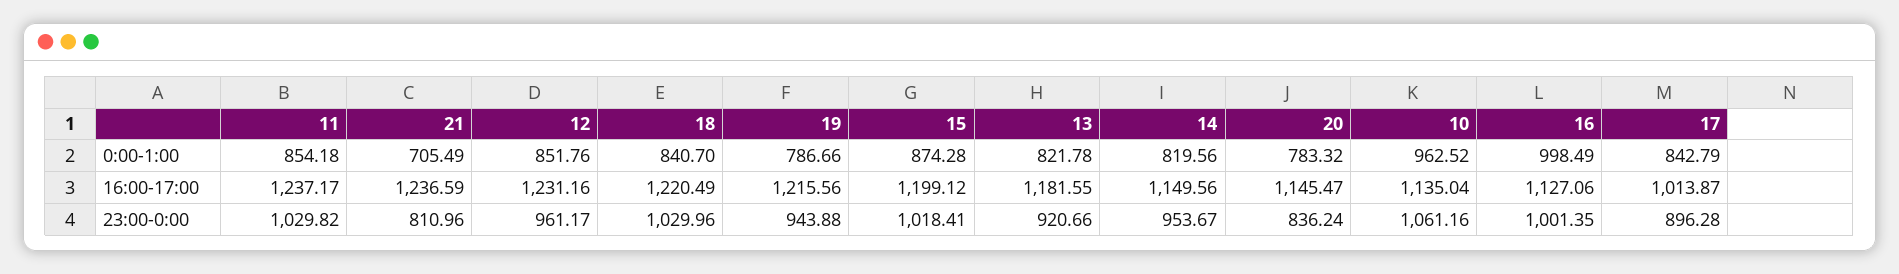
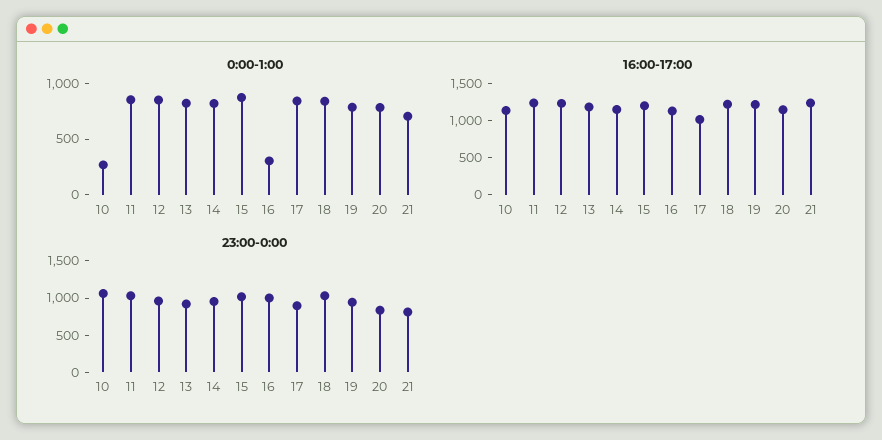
  {
    "0:00-1:00": {
      "11": 854.18,
      "21": 705.49,
      "12": 851.76,
      "18": 840.7,
      "19": 786.66,
      "15": 874.28,
      "13": 821.78,
      "14": 819.56,
      "20": 783.32,
-     "10": 962.52,
+     "10": 300,
-     "16": 998.49,
+     "16": 300,
      "17": 842.79
    },
    "16:00-17:00": {
      "11": 1237.17,
      "21": 1236.59,
      "12": 1231.16,
      "18": 1220.49,
      "19": 1215.56,
      "15": 1199.12,
      "13": 1181.55,
      "14": 1149.56,
      "20": 1145.47,
      "10": 1135.04,
      "16": 1127.06,
      "17": 1013.87
    },
    "23:00-0:00": {
      "11": 1029.82,
      "21": 810.96,
      "12": 961.17,
      "18": 1029.96,
      "19": 943.88,
      "15": 1018.41,
      "13": 920.66,
      "14": 953.67,
      "20": 836.24,
      "10": 1061.16,
      "16": 1001.35,
      "17": 896.28
    }
  }

